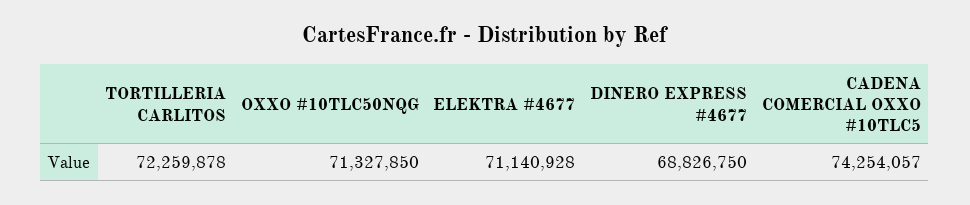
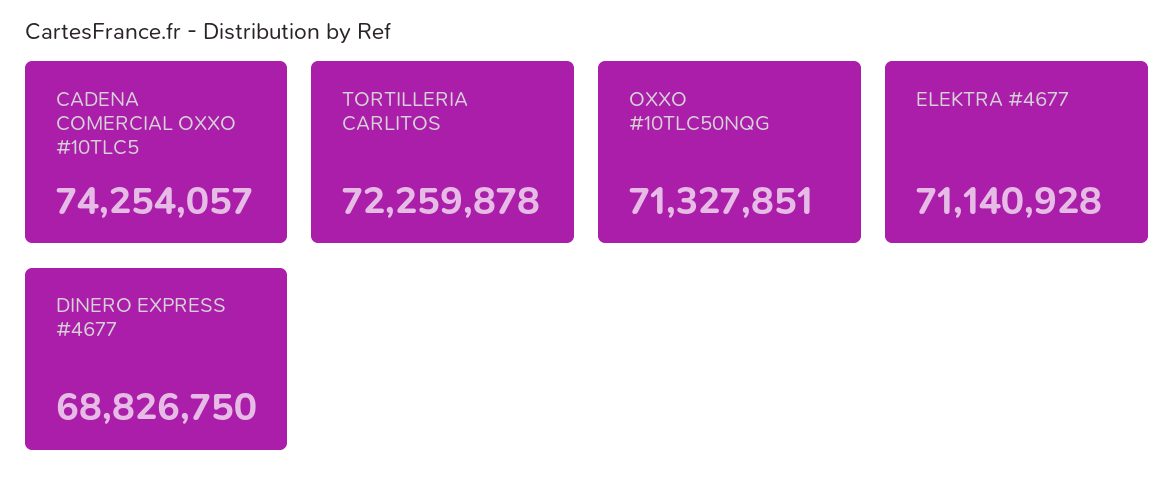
  {
    "TORTILLERIA CARLITOS": 72259878,
-   "OXXO #10TLC50NQG": 71327850,
+   "OXXO #10TLC50NQG": 71327851,
    "ELEKTRA #4677": 71140928,
    "DINERO EXPRESS #4677": 68826750,
    "CADENA COMERCIAL OXXO #10TLC5": 74254057
  }

